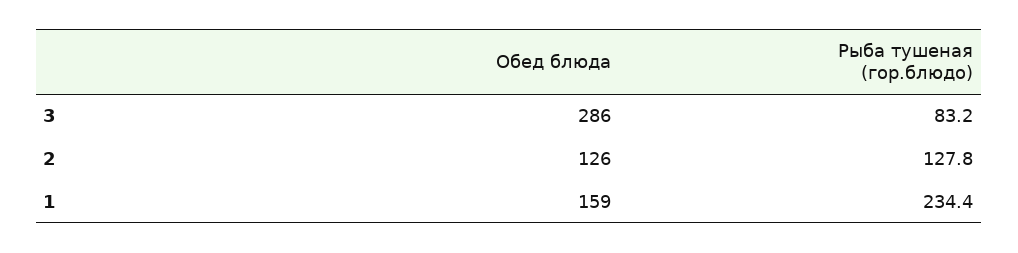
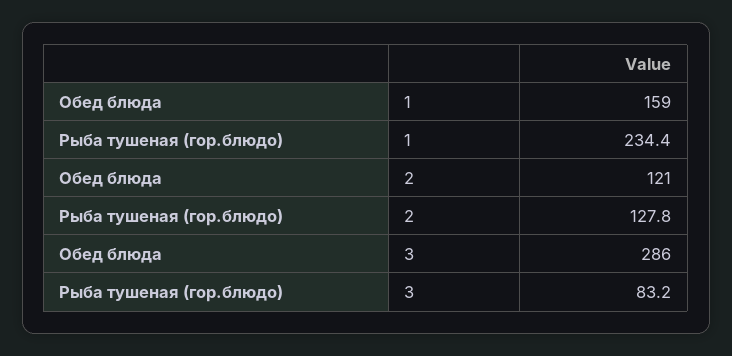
  {
    "Обед блюда": {
      "3": 286,
-     "2": 126,
+     "2": 121,
      "1": 159
    },
    "Рыба тушеная (гор.блюдо)": {
      "3": 83.2,
      "2": 127.8,
      "1": 234.4
    }
  }

